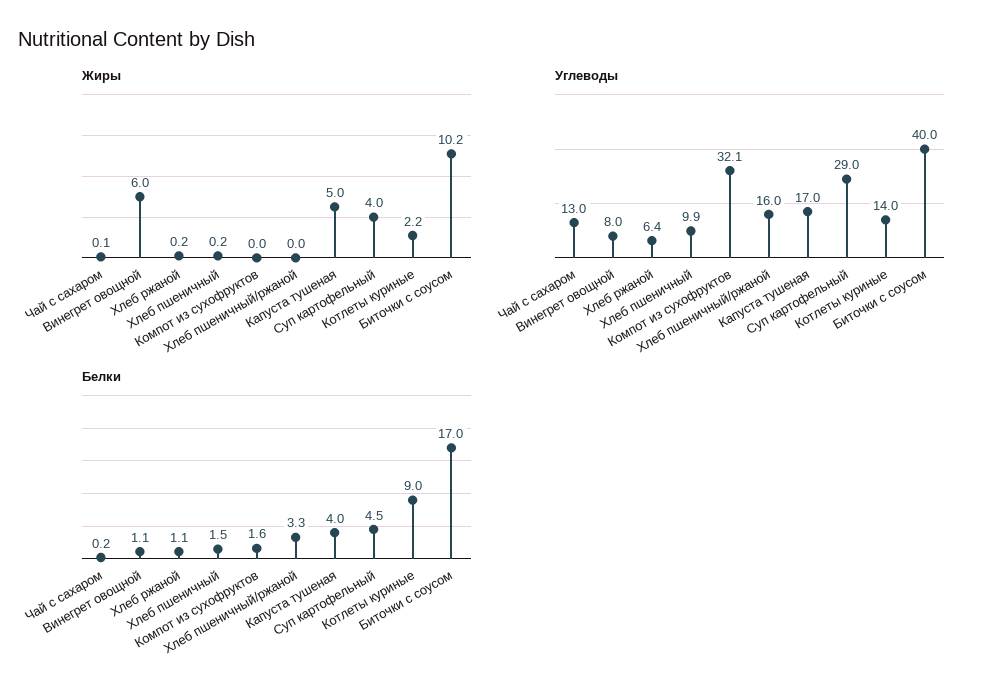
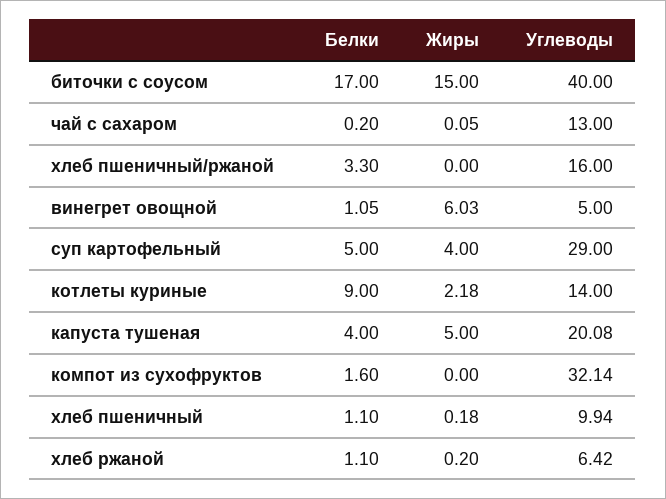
  {
    "Жиры": {
      "Чай с сахаром": 0.05,
      "Винегрет овощной": 6.03,
      "Хлеб ржаной": 0.2,
      "Хлеб пшеничный": 0.18,
      "Компот из сухофруктов": 0,
      "Хлеб пшеничный/ржаной": 0,
      "Капуста тушеная": 5,
      "Суп картофельный": 4,
      "Котлеты куриные": 2.18,
-     "Биточки с соусом": 10.2
+     "Биточки с соусом": 15
    },
    "Углеводы": {
      "Чай с сахаром": 13,
-     "Винегрет овощной": 8,
+     "Винегрет овощной": 5,
      "Хлеб ржаной": 6.42,
      "Хлеб пшеничный": 9.94,
      "Компот из сухофруктов": 32.14,
      "Хлеб пшеничный/ржаной": 16,
-     "Капуста тушеная": 17,
+     "Капуста тушеная": 20.08,
      "Суп картофельный": 29,
      "Котлеты куриные": 14,
      "Биточки с соусом": 40
    },
    "Белки": {
      "Чай с сахаром": 0.2,
      "Винегрет овощной": 1.05,
      "Хлеб ржаной": 1.1,
-     "Хлеб пшеничный": 1.5,
+     "Хлеб пшеничный": 1.1,
      "Компот из сухофруктов": 1.6,
      "Хлеб пшеничный/ржаной": 3.3,
      "Капуста тушеная": 4,
-     "Суп картофельный": 4.5,
+     "Суп картофельный": 5,
      "Котлеты куриные": 9,
      "Биточки с соусом": 17
    }
  }

